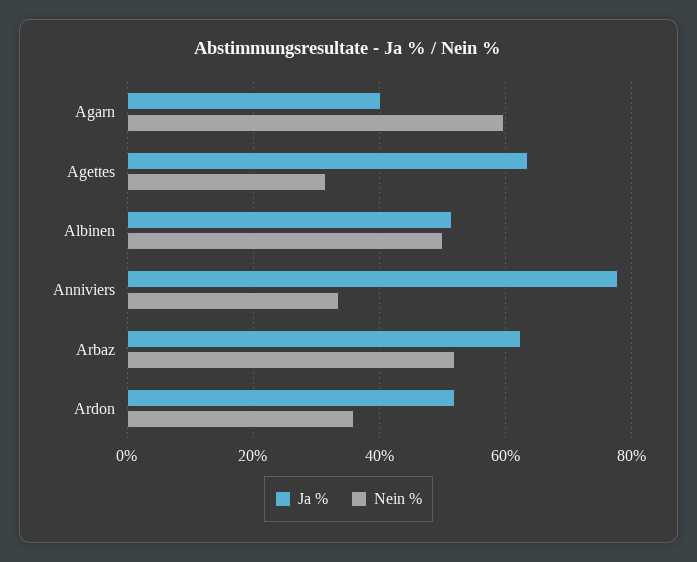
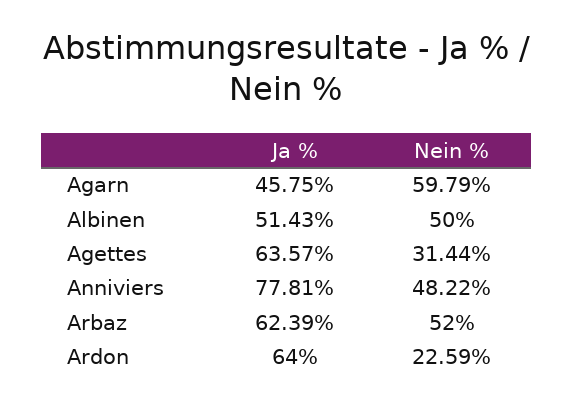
  {
    "Ja %": {
-     "Agarn": 40,
+     "Agarn": 45.75,
      "Agettes": 63.57,
      "Albinen": 51.43,
      "Anniviers": 77.81,
      "Arbaz": 62.39,
-     "Ardon": 52
+     "Ardon": 64
    },
    "Nein %": {
      "Agarn": 59.79,
      "Agettes": 31.44,
      "Albinen": 50,
-     "Anniviers": 34,
+     "Anniviers": 48.22,
      "Arbaz": 52,
-     "Ardon": 36
+     "Ardon": 22.59
    }
  }

